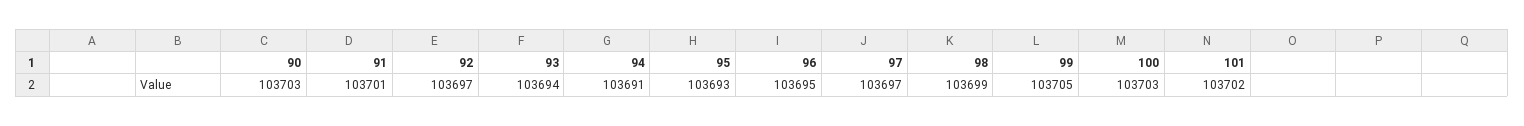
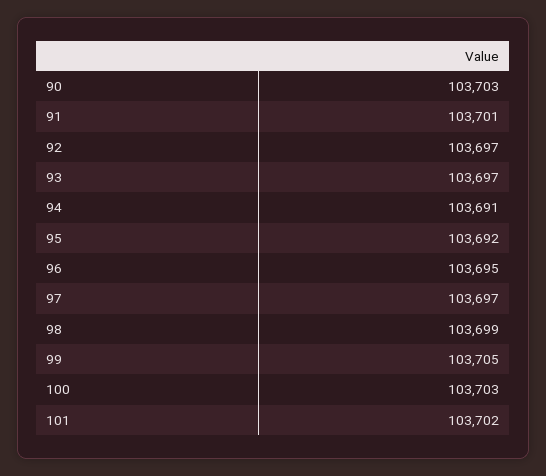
  {
    "90": 103703,
    "91": 103701,
    "92": 103697,
-   "93": 103694,
+   "93": 103697,
    "94": 103691,
-   "95": 103693,
+   "95": 103692,
    "96": 103695,
    "97": 103697,
    "98": 103699,
    "99": 103705,
    "100": 103703,
    "101": 103702
  }

